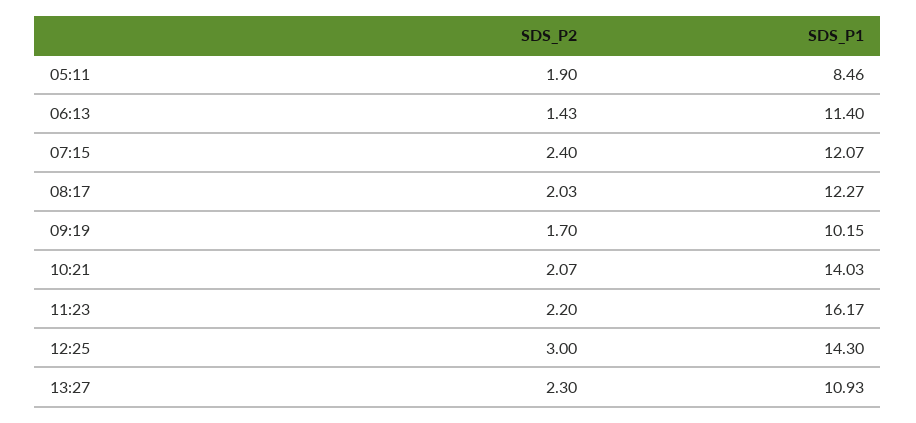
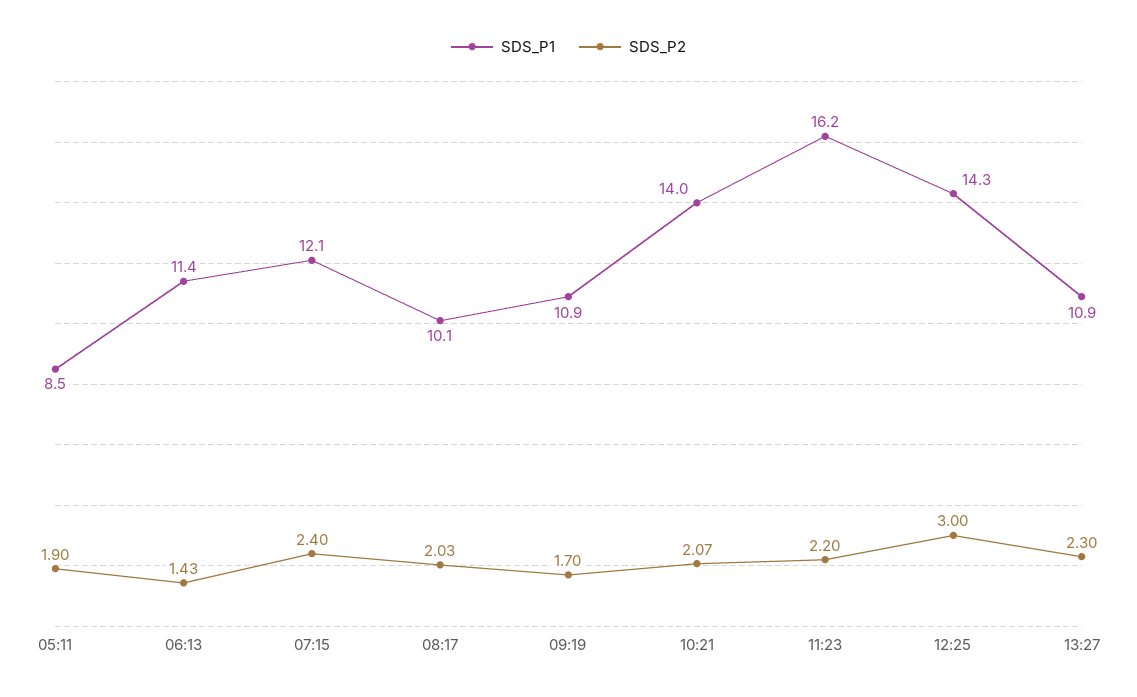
  {
    "SDS_P2": {
      "05:11": 1.9,
      "06:13": 1.43,
      "07:15": 2.4,
      "08:17": 2.03,
      "09:19": 1.7,
      "10:21": 2.07,
      "11:23": 2.2,
      "12:25": 3,
      "13:27": 2.3
    },
    "SDS_P1": {
      "05:11": 8.46,
      "06:13": 11.4,
      "07:15": 12.07,
-     "08:17": 12.27,
+     "08:17": 10.1,
-     "09:19": 10.15,
+     "09:19": 10.9,
      "10:21": 14.03,
      "11:23": 16.17,
      "12:25": 14.3,
      "13:27": 10.93
    }
  }

